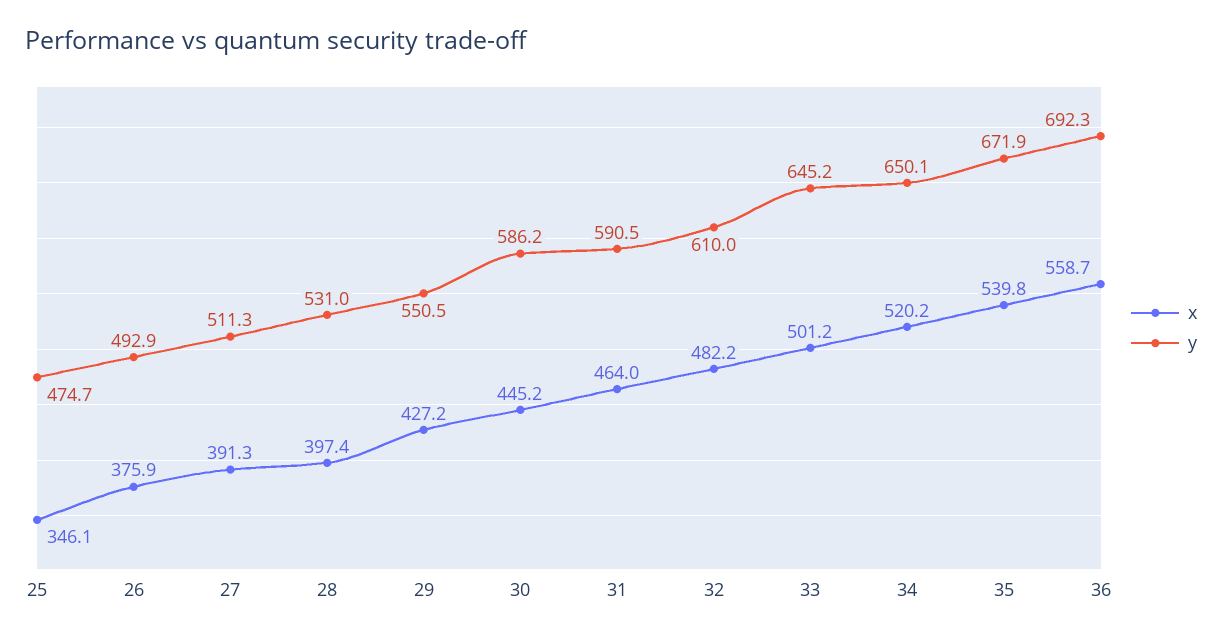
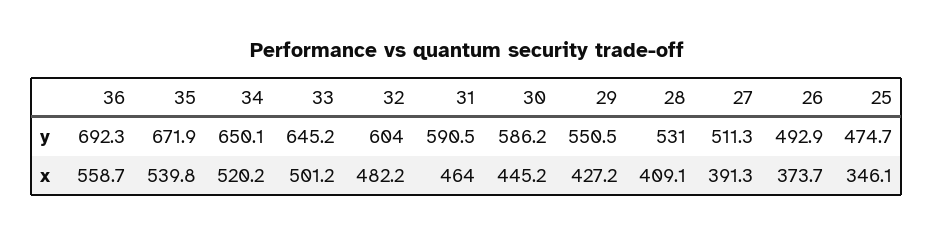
  {
    "x": {
      "25": 346.1,
-     "26": 375.9,
+     "26": 373.7,
      "27": 391.3,
-     "28": 397.4,
+     "28": 409.1,
      "29": 427.2,
      "30": 445.2,
      "31": 464,
      "32": 482.2,
      "33": 501.2,
      "34": 520.2,
      "35": 539.8,
      "36": 558.7
    },
    "y": {
      "25": 474.7,
      "26": 492.9,
      "27": 511.3,
      "28": 531,
      "29": 550.5,
      "30": 586.2,
      "31": 590.5,
-     "32": 610,
+     "32": 604,
      "33": 645.2,
      "34": 650.1,
      "35": 671.9,
      "36": 692.3
    }
  }

